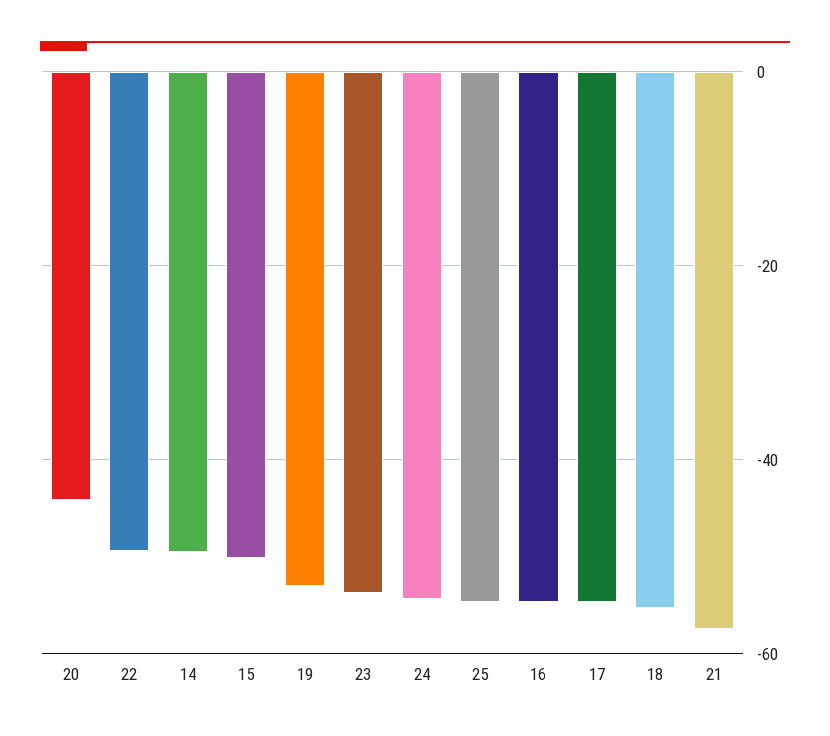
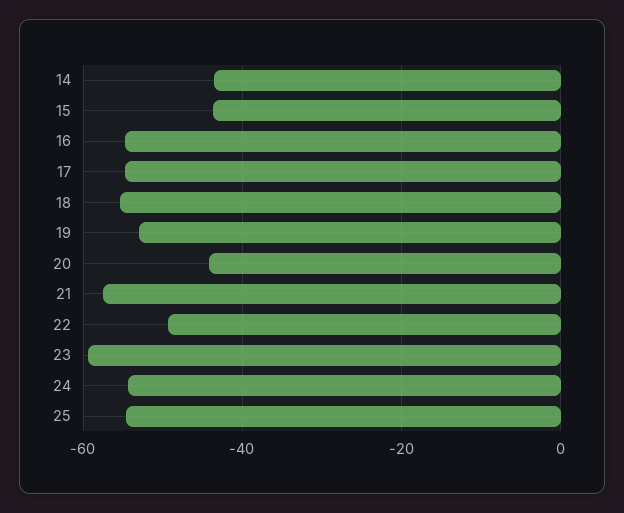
  {
    "20": -44,
    "22": -50,
-   "14": -50,
+   "14": -44,
-   "15": -50,
+   "15": -44,
    "19": -54,
-   "23": -54,
+   "23": -60,
    "24": -54,
    "25": -54,
    "16": -54,
    "17": -54,
    "18": -56,
    "21": -58
  }

